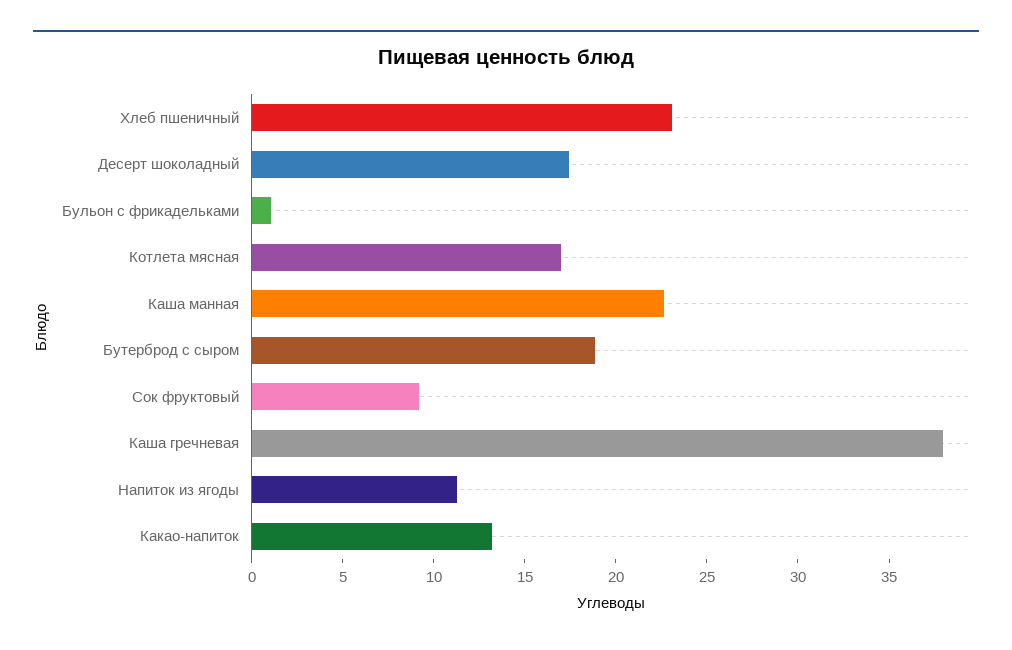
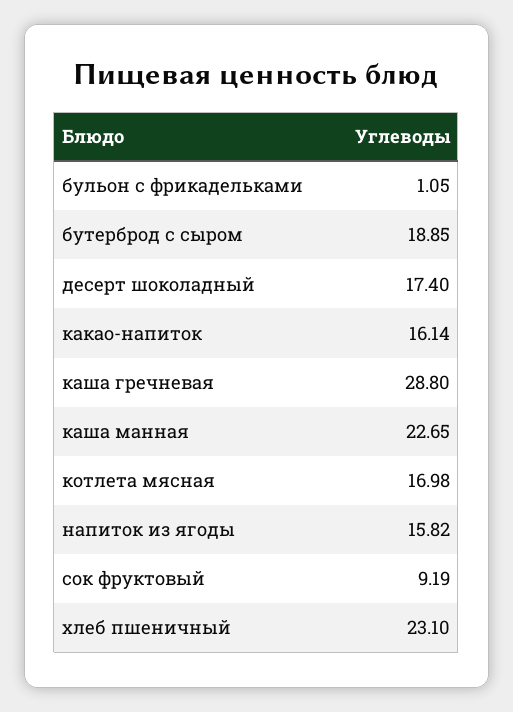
  {
    "Хлеб пшеничный": 23.1,
    "Десерт шоколадный": 17.4,
    "Бульон с фрикадельками": 1.05,
    "Котлета мясная": 16.98,
    "Каша манная": 22.65,
    "Бутерброд с сыром": 18.85,
    "Сок фруктовый": 9.19,
-   "Каша гречневая": 38,
+   "Каша гречневая": 28.8,
-   "Напиток из ягоды": 11,
+   "Напиток из ягоды": 15.82,
-   "Какао-напиток": 13
+   "Какао-напиток": 16.14
  }

